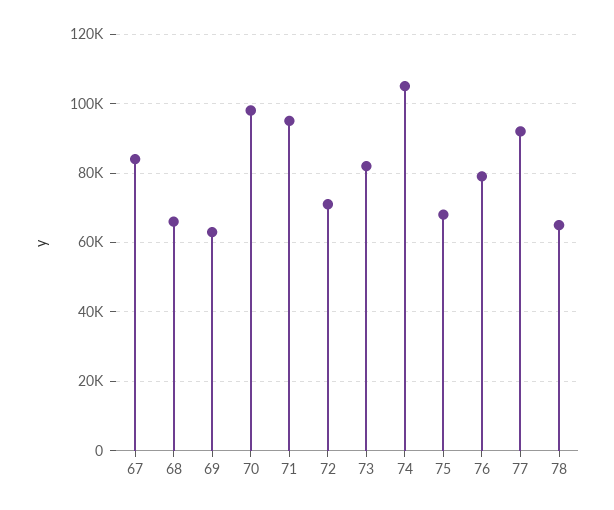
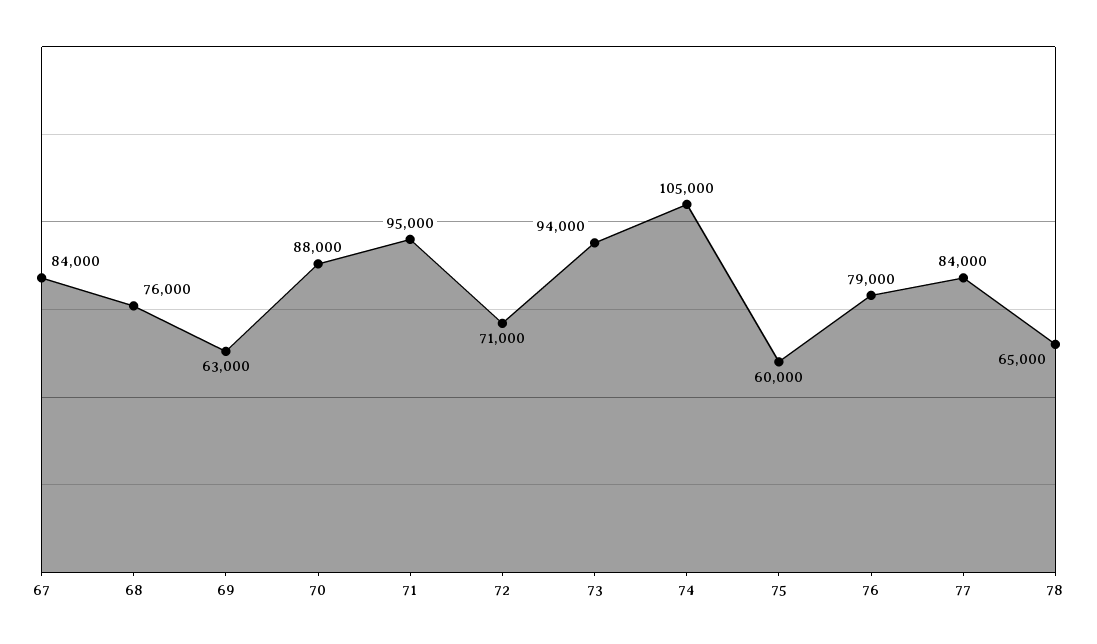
  {
    "67": 84000,
-   "68": 66000,
+   "68": 76000,
    "69": 63000,
-   "70": 98000,
+   "70": 88000,
    "71": 95000,
    "72": 71000,
-   "73": 82000,
+   "73": 94000,
    "74": 105000,
-   "75": 68000,
+   "75": 60000,
    "76": 79000,
-   "77": 92000,
+   "77": 84000,
    "78": 65000
  }

